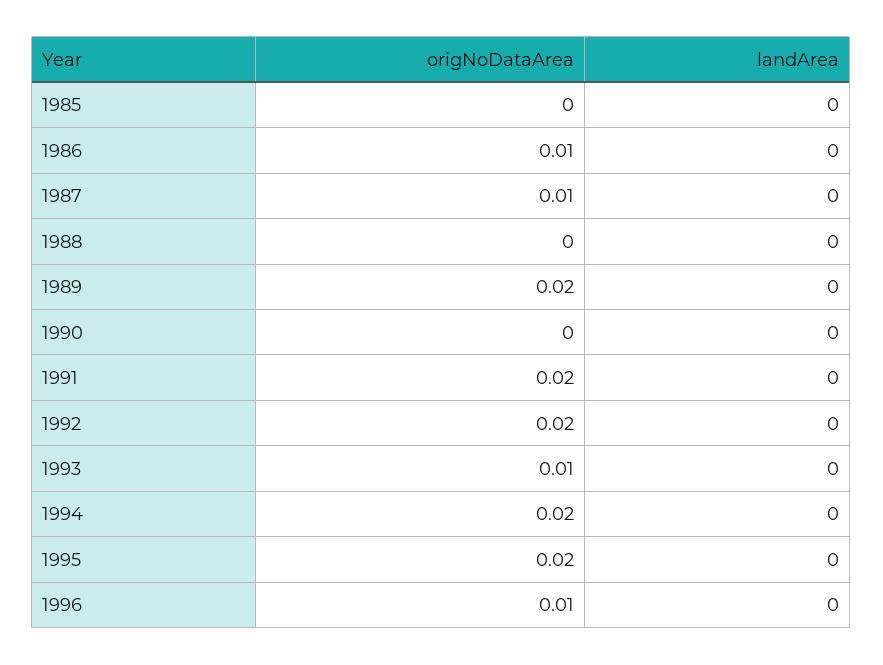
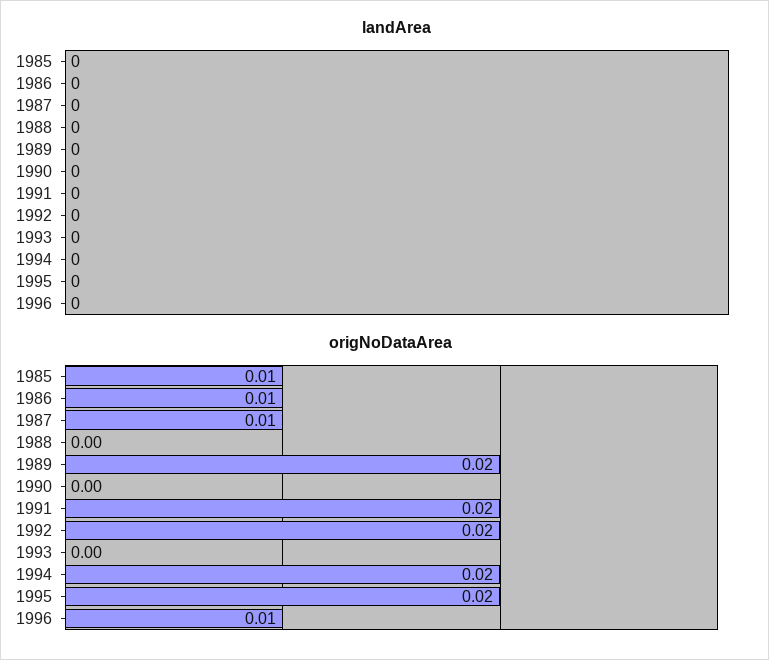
  {
    "origNoDataArea": {
-     "1985": 0,
+     "1985": 0.01,
      "1986": 0.01,
      "1987": 0.01,
      "1988": 0,
      "1989": 0.02,
      "1990": 0,
      "1991": 0.02,
      "1992": 0.02,
-     "1993": 0.01,
+     "1993": 0,
      "1994": 0.02,
      "1995": 0.02,
      "1996": 0.01
    },
    "landArea": {
      "1985": 0,
      "1986": 0,
      "1987": 0,
      "1988": 0,
      "1989": 0,
      "1990": 0,
      "1991": 0,
      "1992": 0,
      "1993": 0,
      "1994": 0,
      "1995": 0,
      "1996": 0
    }
  }

